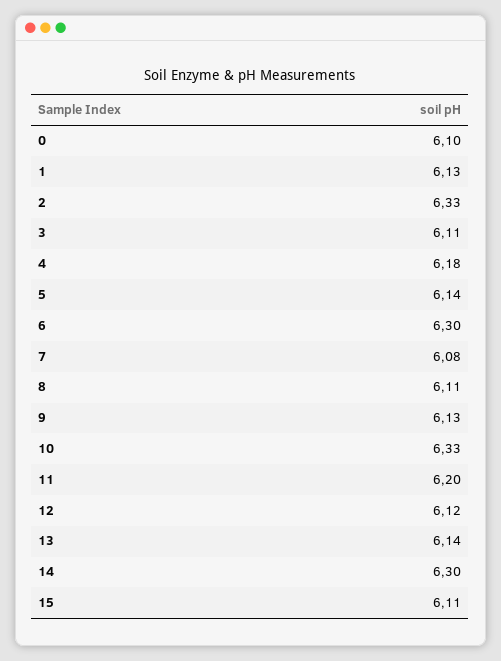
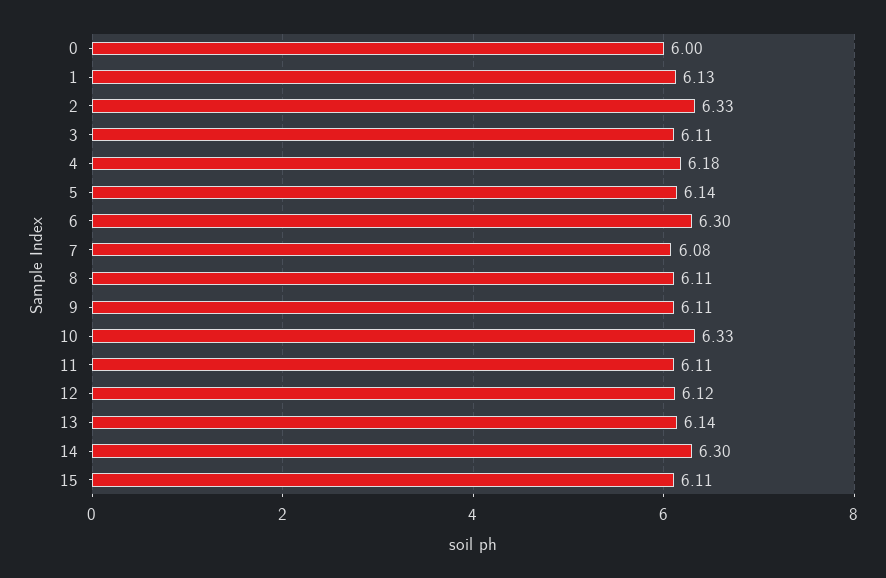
  {
-   "0": 6.1,
+   "0": 6,
    "1": 6.13,
    "2": 6.33,
    "3": 6.11,
    "4": 6.18,
    "5": 6.14,
    "6": 6.3,
    "7": 6.08,
    "8": 6.11,
-   "9": 6.13,
+   "9": 6.11,
    "10": 6.33,
-   "11": 6.2,
+   "11": 6.11,
    "12": 6.12,
    "13": 6.14,
    "14": 6.3,
    "15": 6.11
  }

